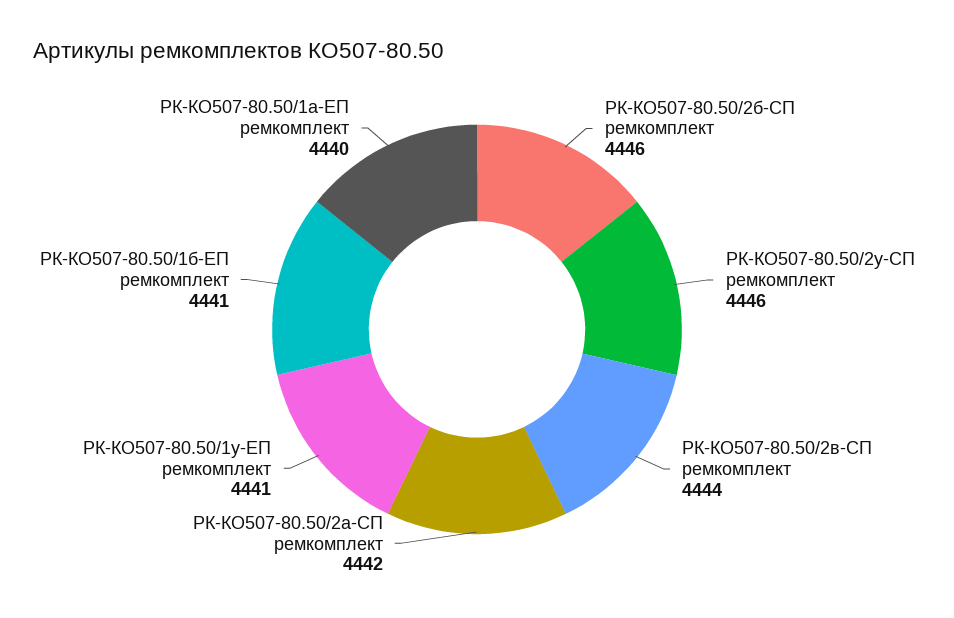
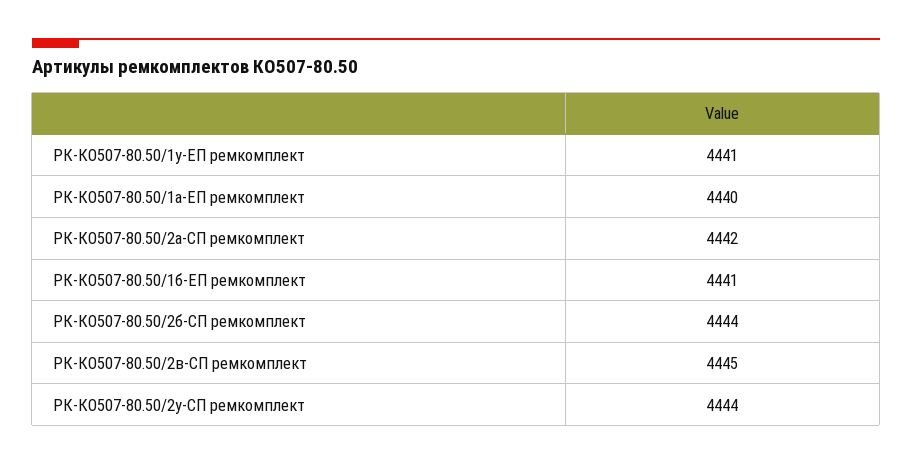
  {
-   "РК-КО507-80.50/2б-СП ремкомплект": 4446,
+   "РК-КО507-80.50/2б-СП ремкомплект": 4444,
-   "РК-КО507-80.50/2у-СП ремкомплект": 4446,
+   "РК-КО507-80.50/2у-СП ремкомплект": 4444,
-   "РК-КО507-80.50/2в-СП ремкомплект": 4444,
+   "РК-КО507-80.50/2в-СП ремкомплект": 4445,
    "РК-КО507-80.50/2а-СП ремкомплект": 4442,
    "РК-КО507-80.50/1у-ЕП ремкомплект": 4441,
    "РК-КО507-80.50/1б-ЕП ремкомплект": 4441,
    "РК-КО507-80.50/1а-ЕП ремкомплект": 4440
  }

